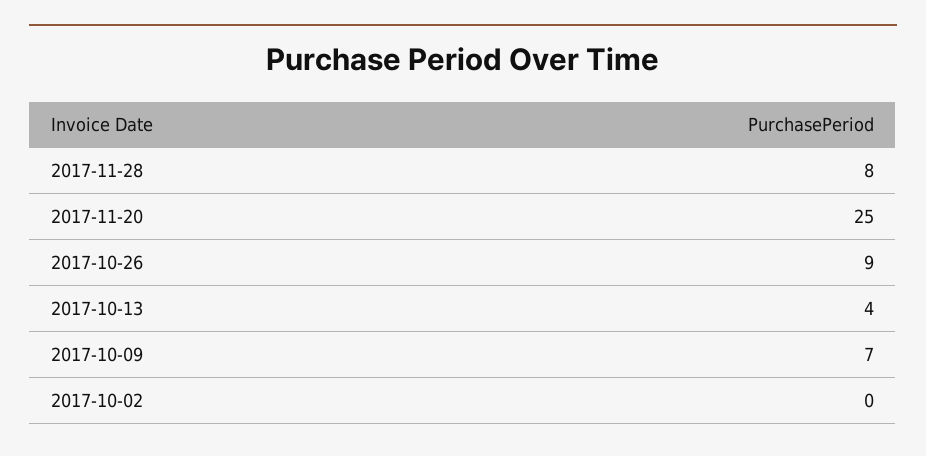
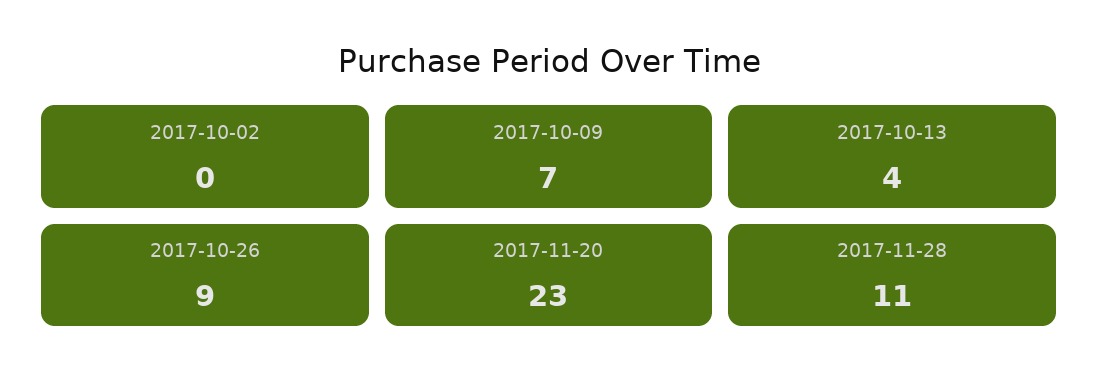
  {
-   "2017-11-28": 8,
+   "2017-11-28": 11,
-   "2017-11-20": 25,
+   "2017-11-20": 23,
    "2017-10-26": 9,
    "2017-10-13": 4,
    "2017-10-09": 7,
    "2017-10-02": 0
  }

